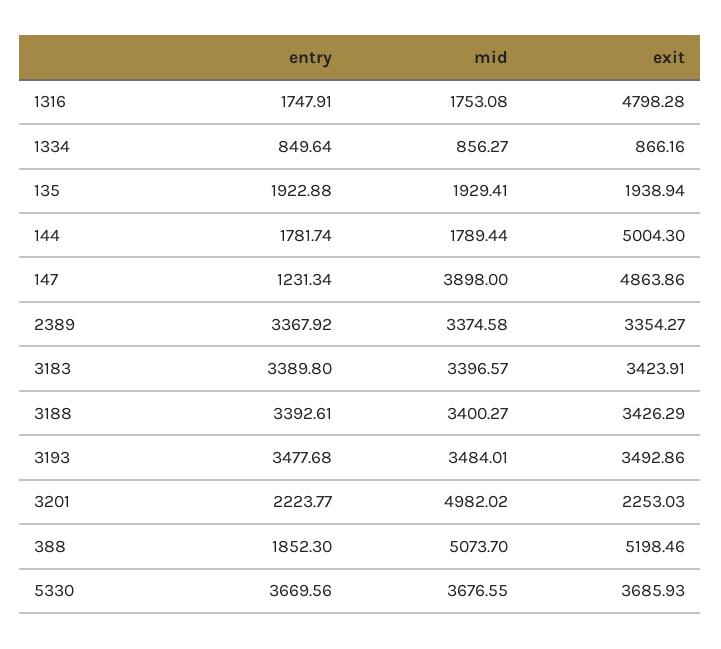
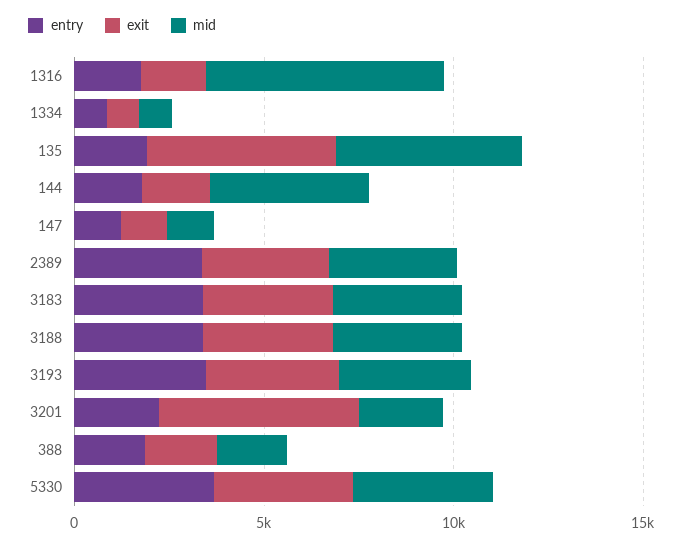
  {
    "entry": {
      "1316": 1747.91,
      "1334": 849.64,
      "135": 1922.88,
      "144": 1781.74,
      "147": 1231.34,
      "2389": 3367.92,
      "3183": 3389.8,
      "3188": 3392.61,
      "3193": 3477.68,
      "3201": 2223.77,
      "388": 1852.3,
      "5330": 3669.56
    },
    "mid": {
-     "1316": 1753.08,
+     "1316": 6000,
      "1334": 856.27,
-     "135": 1929.41,
+     "135": 5000,
-     "144": 1789.44,
+     "144": 4000,
-     "147": 3898,
+     "147": 1000,
      "2389": 3374.58,
      "3183": 3396.57,
      "3188": 3400.27,
      "3193": 3484.01,
-     "3201": 4982.02,
+     "3201": 2000,
-     "388": 5073.7,
+     "388": 2000,
      "5330": 3676.55
    },
    "exit": {
-     "1316": 4798.28,
+     "1316": 2000,
      "1334": 866.16,
-     "135": 1938.94,
+     "135": 5000,
-     "144": 5004.3,
+     "144": 2000,
-     "147": 4863.86,
+     "147": 1000,
      "2389": 3354.27,
      "3183": 3423.91,
      "3188": 3426.29,
      "3193": 3492.86,
-     "3201": 2253.03,
+     "3201": 5000,
-     "388": 5198.46,
+     "388": 2000,
      "5330": 3685.93
    }
  }

